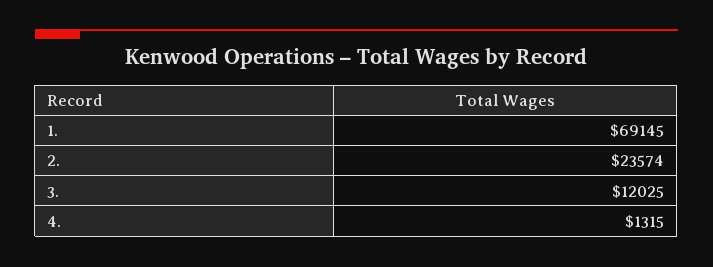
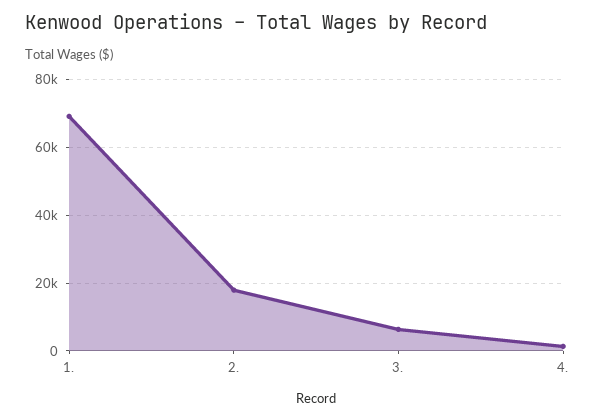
  {
    "1.": 69145,
-   "2.": 23574,
+   "2.": 18000,
-   "3.": 12025,
+   "3.": 6000,
    "4.": 1315
  }

